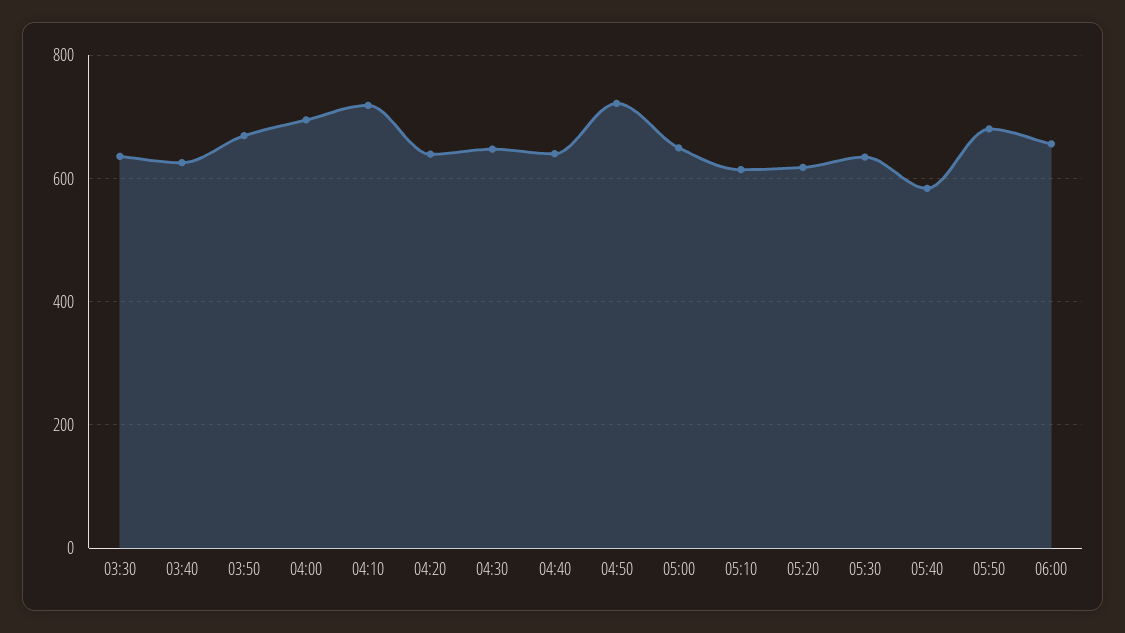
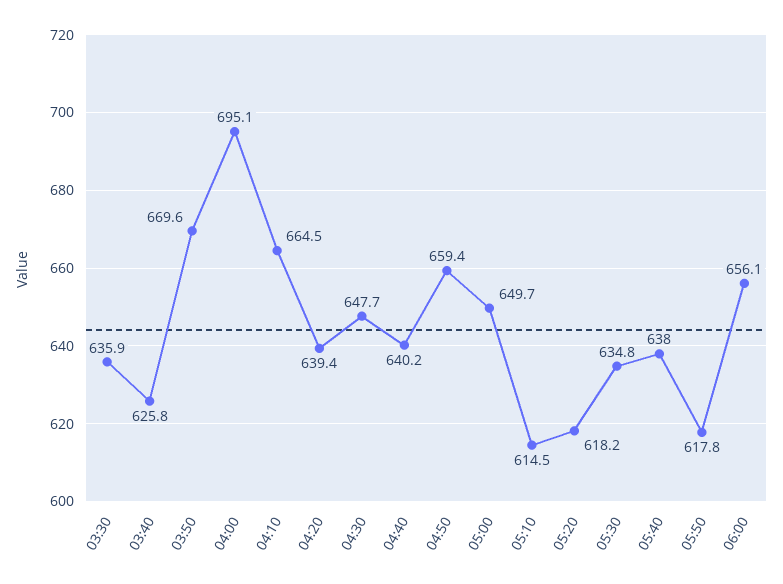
  {
    "03:30": 635.9,
    "03:40": 625.8,
    "03:50": 669.6,
    "04:00": 695.1,
-   "04:10": 720,
+   "04:10": 664.5,
    "04:20": 639.4,
    "04:30": 647.7,
    "04:40": 640.2,
-   "04:50": 720,
+   "04:50": 659.4,
    "05:00": 649.7,
    "05:10": 614.5,
    "05:20": 618.2,
    "05:30": 634.8,
-   "05:40": 580,
+   "05:40": 638,
-   "05:50": 680,
+   "05:50": 617.8,
    "06:00": 656.1
  }

